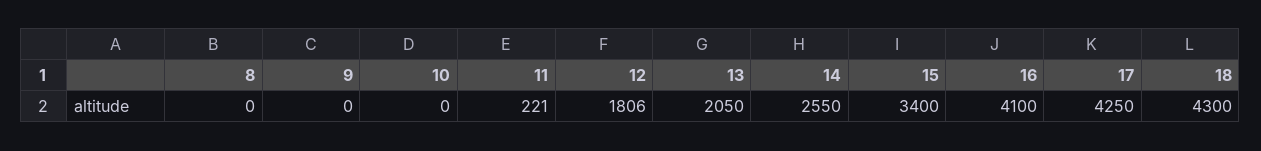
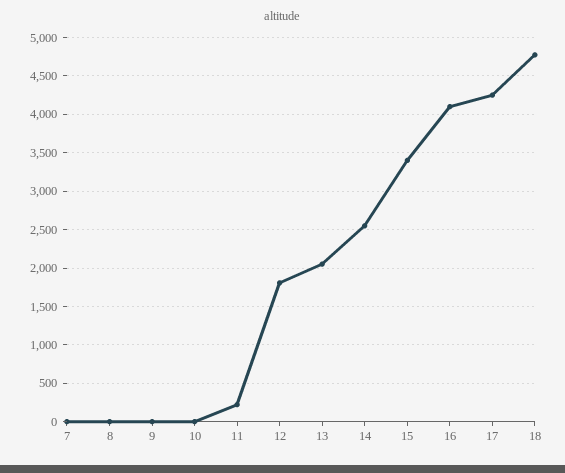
  {
    "8": 0,
    "9": 0,
    "10": 0,
    "11": 221,
    "12": 1806,
    "13": 2050,
    "14": 2550,
    "15": 3400,
    "16": 4100,
    "17": 4250,
-   "18": 4300
+   "18": 4800,
+   "7": 0
  }

